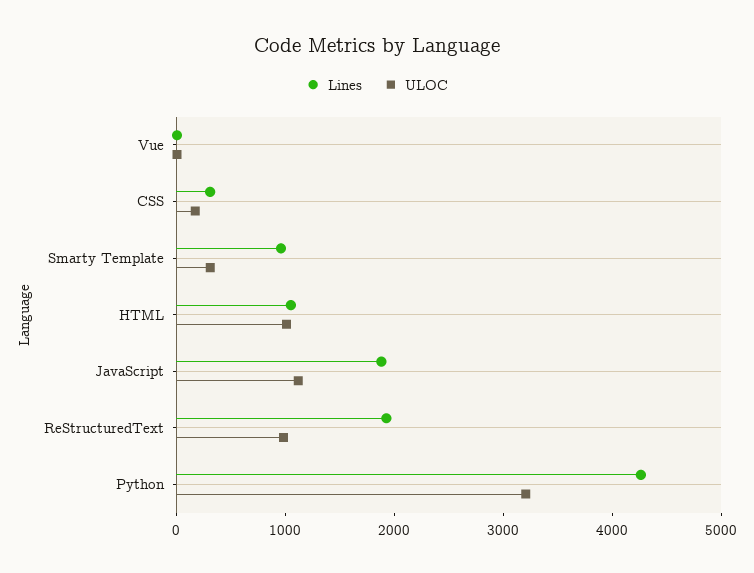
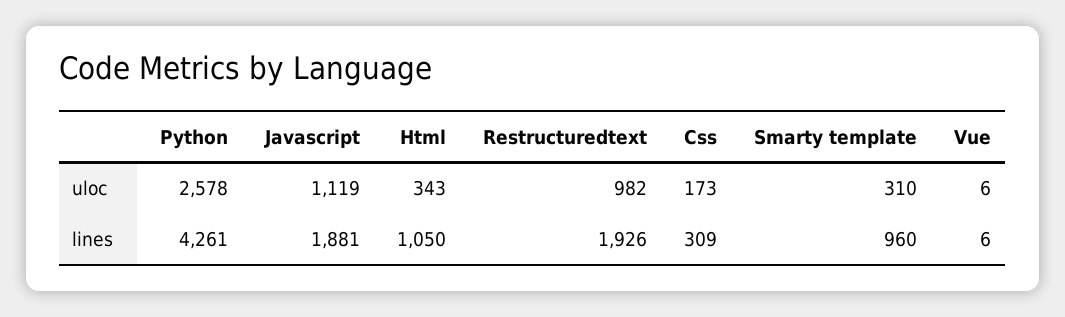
  {
    "Lines": {
      "Vue": 6,
      "CSS": 309,
      "Smarty Template": 960,
      "HTML": 1050,
      "JavaScript": 1881,
      "ReStructuredText": 1926,
      "Python": 4261
    },
    "ULOC": {
      "Vue": 6,
      "CSS": 173,
      "Smarty Template": 310,
-     "HTML": 1000,
+     "HTML": 343,
      "JavaScript": 1119,
      "ReStructuredText": 982,
-     "Python": 3200
+     "Python": 2578
    }
  }

